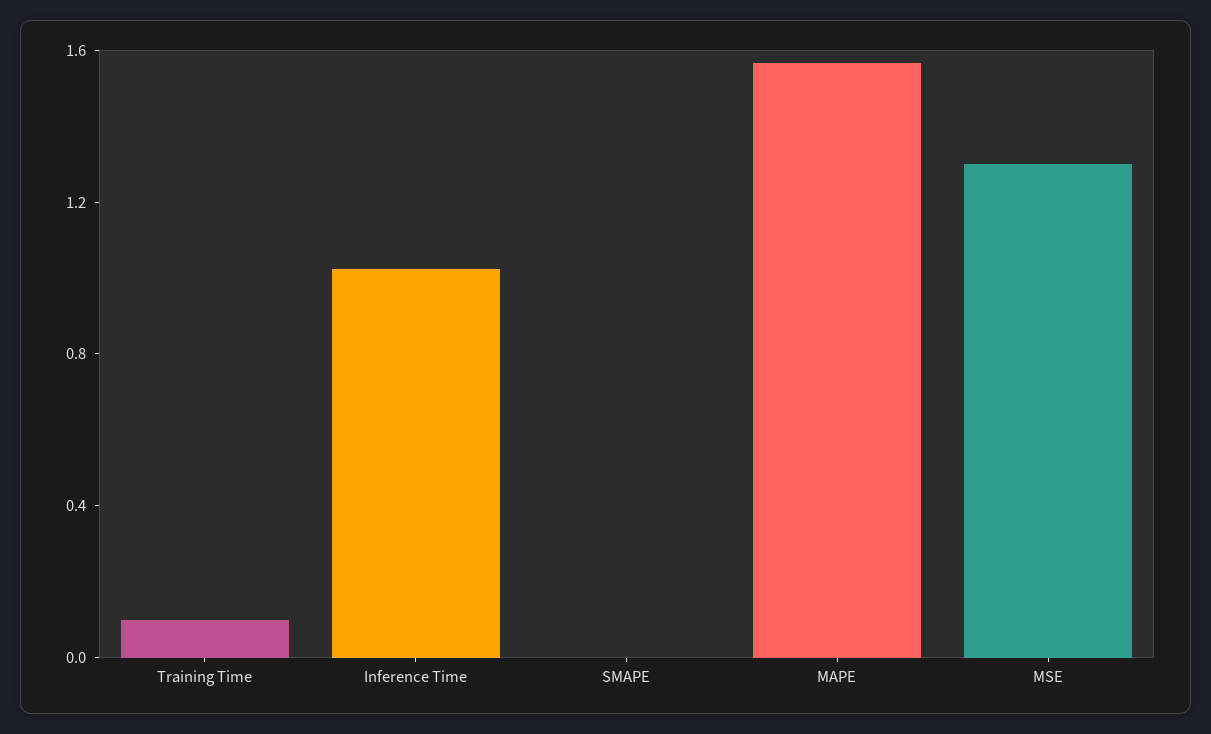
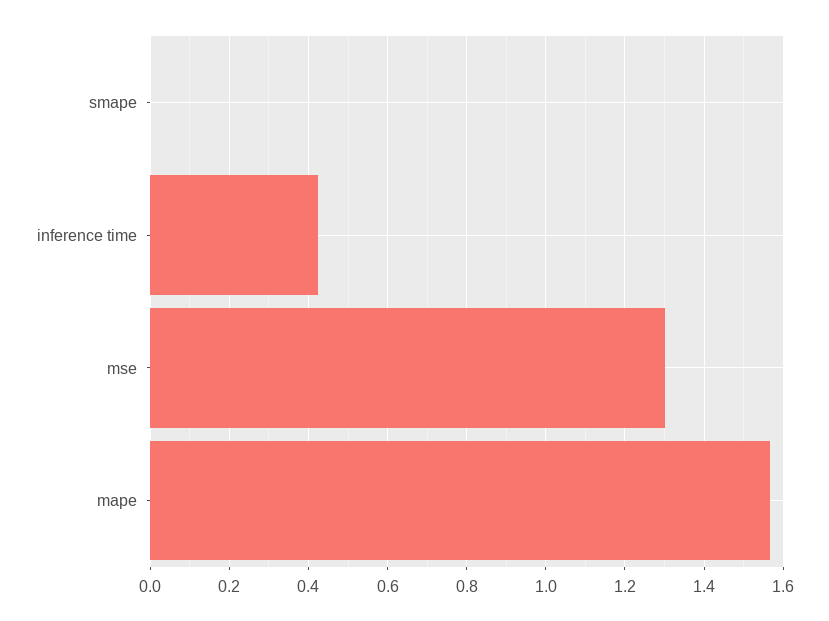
  {
-   "Training Time": 0.1,
-   "Inference Time": 1,
+   "Inference Time": 0.42,
    "SMAPE": 0,
    "MAPE": 1.56,
    "MSE": 1.3
  }

